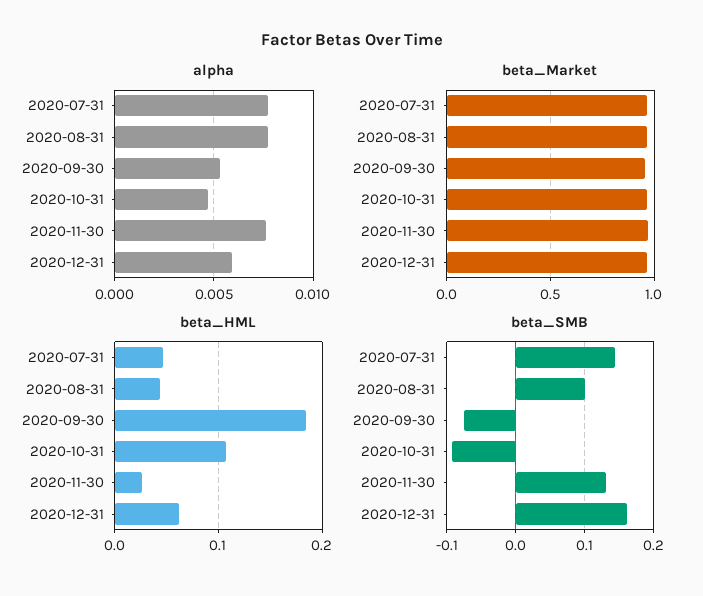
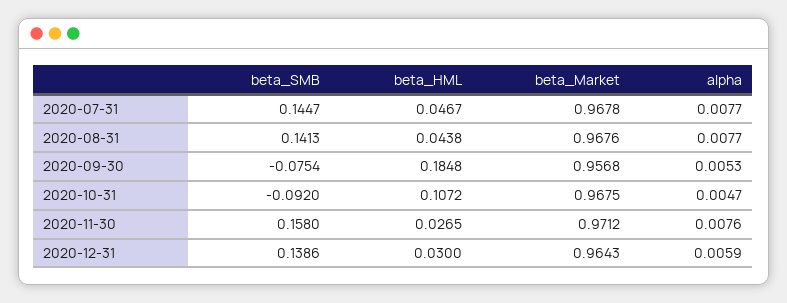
  {
    "alpha": {
      "2020-07-31": 0.0077,
      "2020-08-31": 0.0077,
      "2020-09-30": 0.0053,
      "2020-10-31": 0.0047,
      "2020-11-30": 0.0076,
      "2020-12-31": 0.0059
    },
    "beta_Market": {
      "2020-07-31": 0.9678,
      "2020-08-31": 0.9676,
      "2020-09-30": 0.9568,
      "2020-10-31": 0.9675,
      "2020-11-30": 0.9712,
      "2020-12-31": 0.9643
    },
    "beta_HML": {
      "2020-07-31": 0.0467,
      "2020-08-31": 0.0438,
      "2020-09-30": 0.1848,
      "2020-10-31": 0.1072,
      "2020-11-30": 0.0265,
-     "2020-12-31": 0.06
+     "2020-12-31": 0.03
    },
    "beta_SMB": {
      "2020-07-31": 0.1447,
-     "2020-08-31": 0.1,
+     "2020-08-31": 0.1413,
      "2020-09-30": -0.0754,
      "2020-10-31": -0.092,
-     "2020-11-30": 0.13,
+     "2020-11-30": 0.158,
-     "2020-12-31": 0.16
+     "2020-12-31": 0.1386
    }
  }

